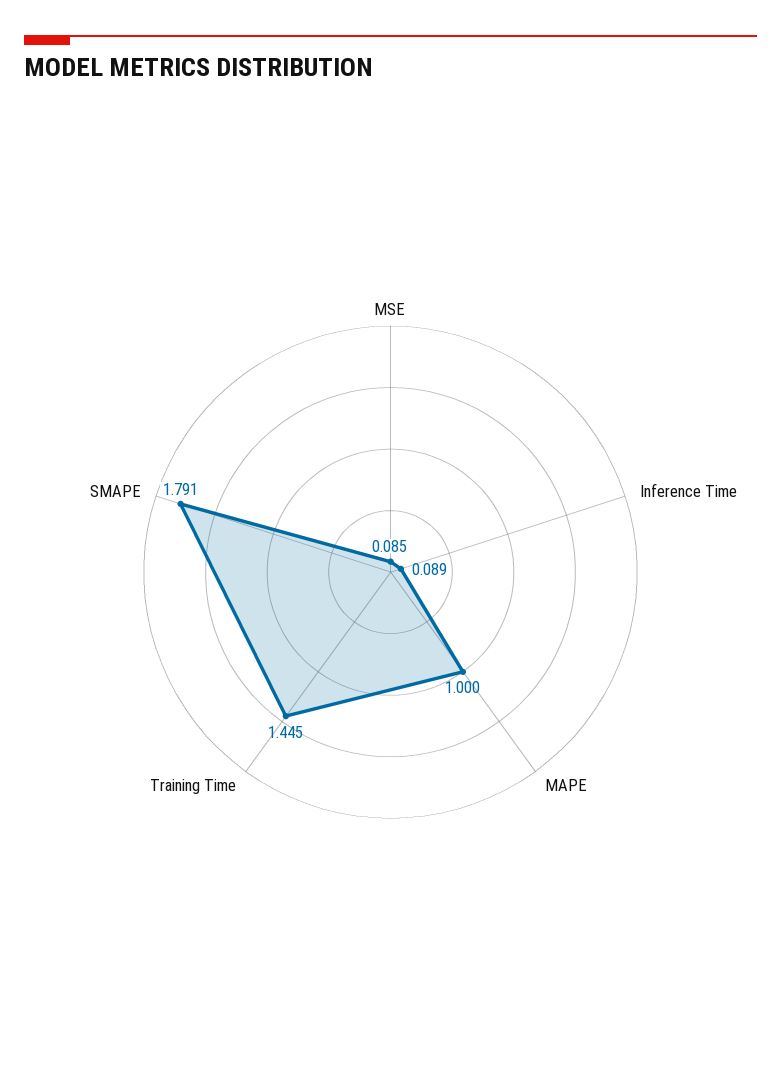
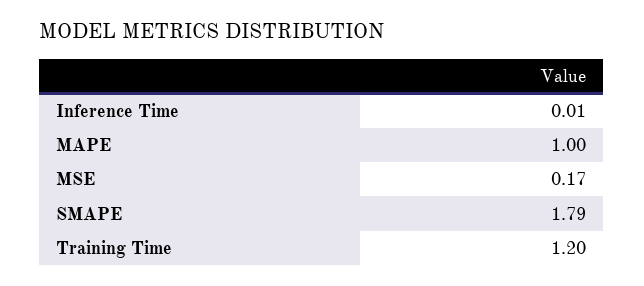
  {
-   "MSE": 0.085,
+   "MSE": 0.17,
-   "Inference Time": 0.089,
+   "Inference Time": 0.01,
    "MAPE": 1,
-   "Training Time": 1.445,
+   "Training Time": 1.2,
    "SMAPE": 1.791
  }

